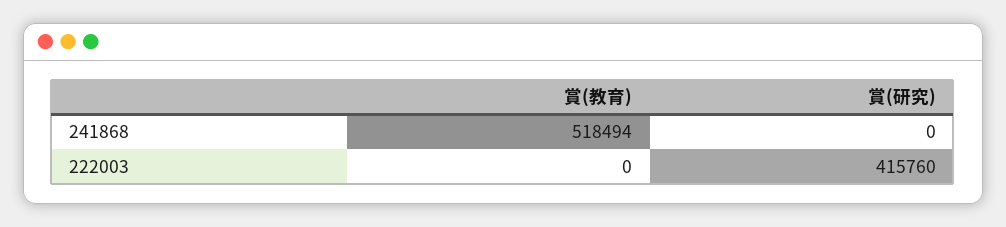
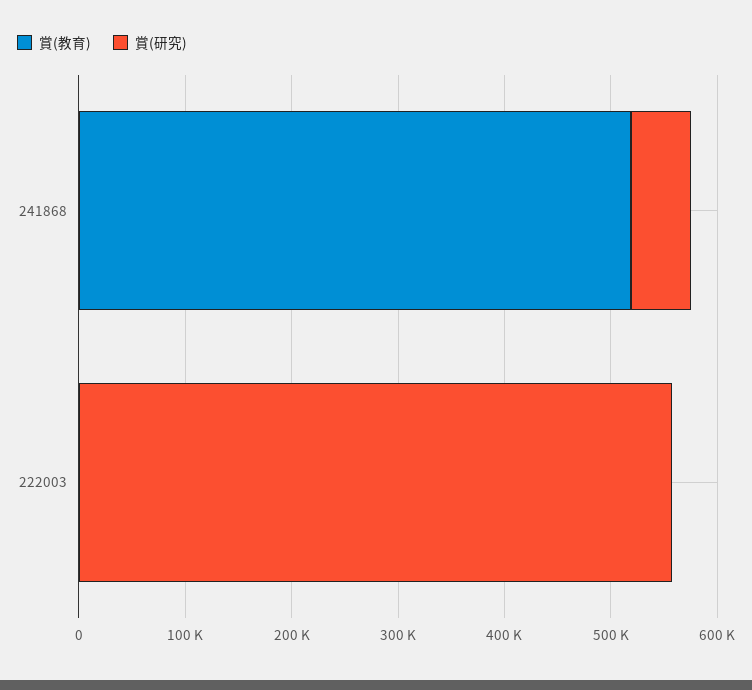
  {
    "賞(教育)": {
      "241868": 518494,
      "222003": 0
    },
    "賞(研究)": {
-     "241868": 0,
+     "241868": 60000,
-     "222003": 415760
+     "222003": 560000
    }
  }

